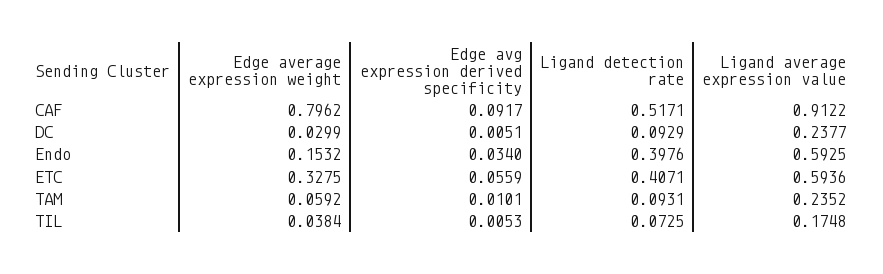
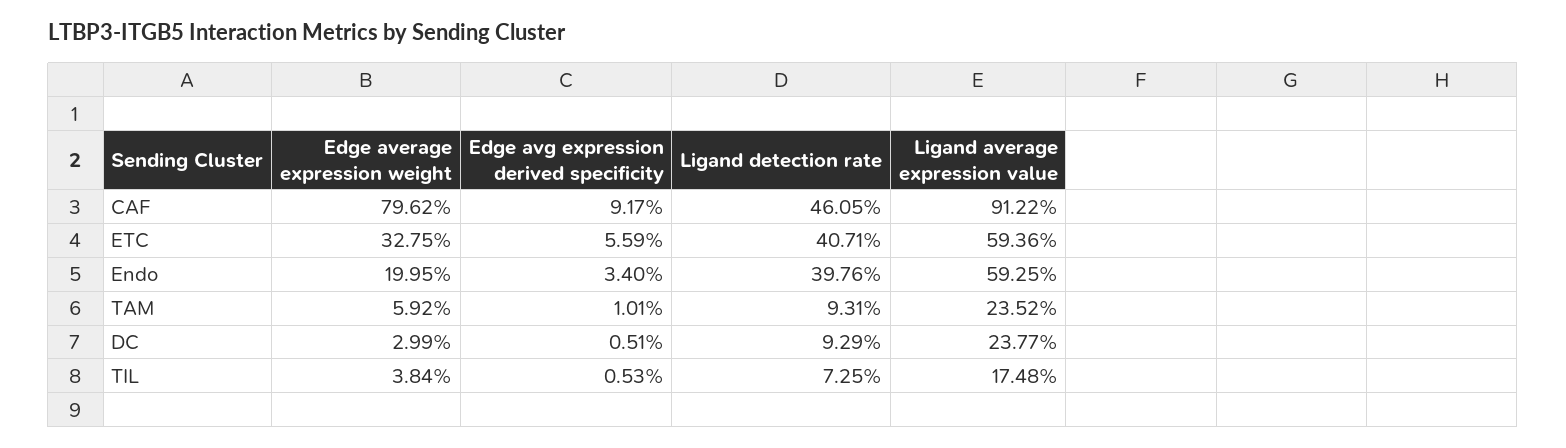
  {
    "Edge average expression weight": {
      "CAF": 0.7962,
      "DC": 0.0299,
-     "Endo": 0.1532,
+     "Endo": 0.1995,
      "ETC": 0.3275,
      "TAM": 0.0592,
      "TIL": 0.0384
    },
    "Edge avg expression derived specificity": {
      "CAF": 0.0917,
      "DC": 0.0051,
      "Endo": 0.034,
      "ETC": 0.0559,
      "TAM": 0.0101,
      "TIL": 0.0053
    },
    "Ligand detection rate": {
-     "CAF": 0.5171,
+     "CAF": 0.4605,
      "DC": 0.0929,
      "Endo": 0.3976,
      "ETC": 0.4071,
      "TAM": 0.0931,
      "TIL": 0.0725
    },
    "Ligand average expression value": {
      "CAF": 0.9122,
      "DC": 0.2377,
      "Endo": 0.5925,
      "ETC": 0.5936,
      "TAM": 0.2352,
      "TIL": 0.1748
    }
  }

